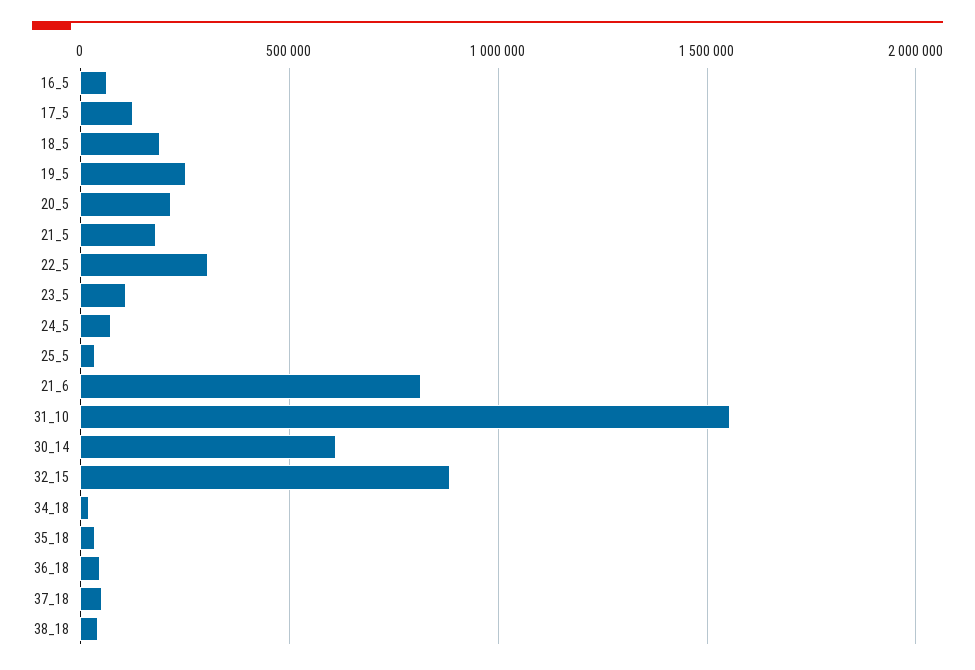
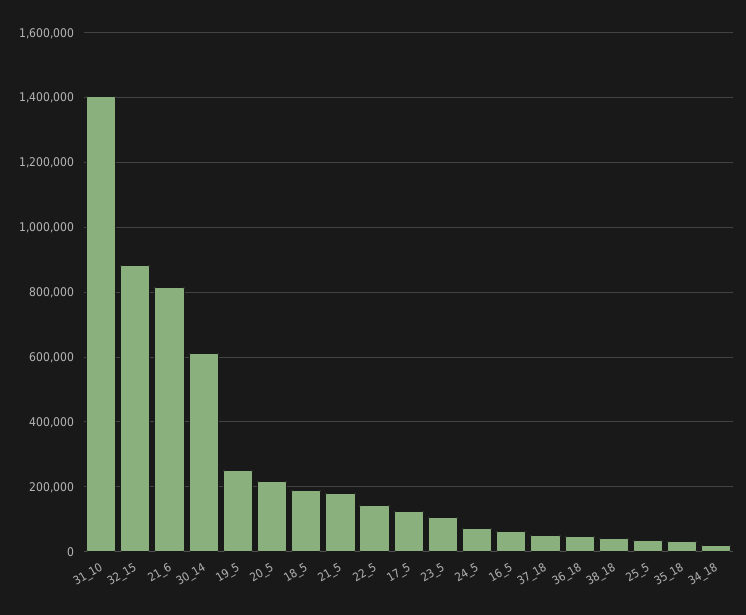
  {
    "16_5": 60000,
    "17_5": 120000,
    "18_5": 180000,
    "19_5": 260000,
    "20_5": 220000,
    "21_5": 180000,
-   "22_5": 300000,
+   "22_5": 140000,
    "23_5": 100000,
    "24_5": 80000,
    "25_5": 40000,
    "21_6": 820000,
-   "31_10": 1550000,
+   "31_10": 1400000,
    "30_14": 620000,
    "32_15": 880000,
    "34_18": 20000,
    "35_18": 40000,
    "36_18": 40000,
    "37_18": 60000,
    "38_18": 40000
  }

